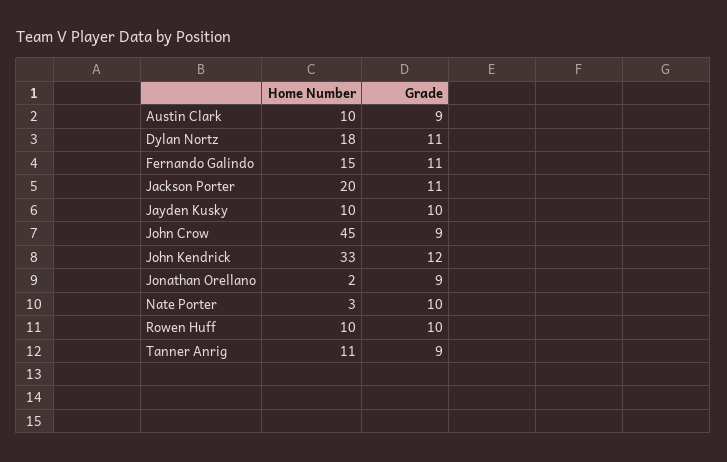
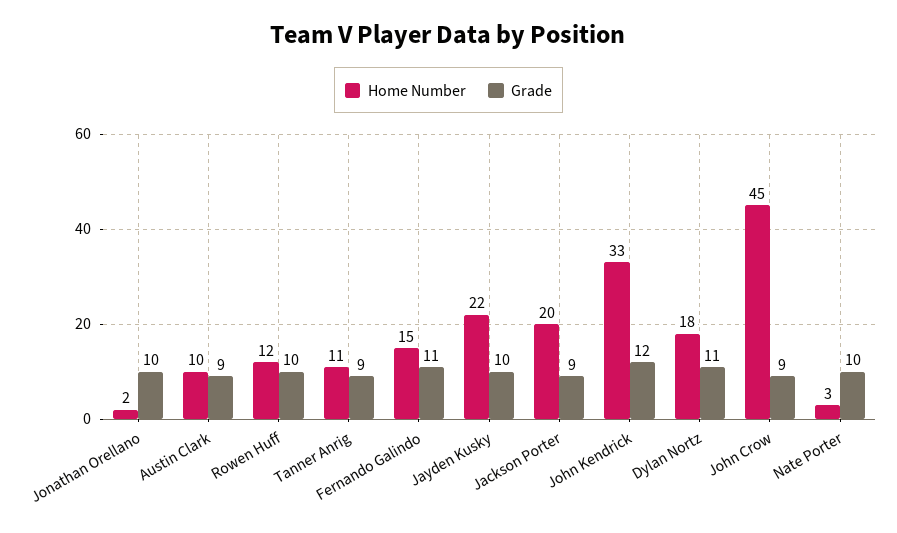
  {
    "Home Number": {
      "Austin Clark": 10,
      "Dylan Nortz": 18,
      "Fernando Galindo": 15,
      "Jackson Porter": 20,
-     "Jayden Kusky": 10,
+     "Jayden Kusky": 22,
      "John Crow": 45,
      "John Kendrick": 33,
      "Jonathan Orellano": 2,
      "Nate Porter": 3,
-     "Rowen Huff": 10,
+     "Rowen Huff": 12,
      "Tanner Anrig": 11
    },
    "Grade": {
      "Austin Clark": 9,
      "Dylan Nortz": 11,
      "Fernando Galindo": 11,
-     "Jackson Porter": 11,
+     "Jackson Porter": 9,
      "Jayden Kusky": 10,
      "John Crow": 9,
      "John Kendrick": 12,
-     "Jonathan Orellano": 9,
+     "Jonathan Orellano": 10,
      "Nate Porter": 10,
      "Rowen Huff": 10,
      "Tanner Anrig": 9
    }
  }

